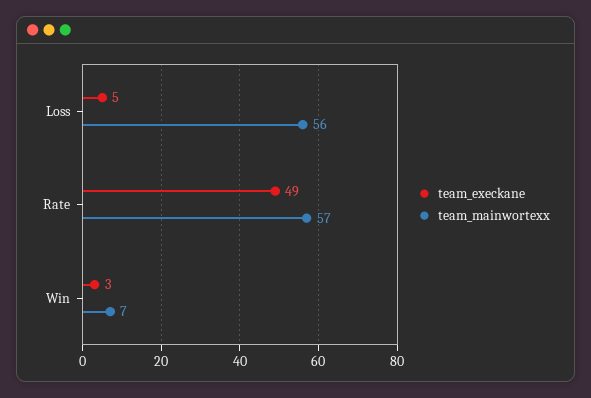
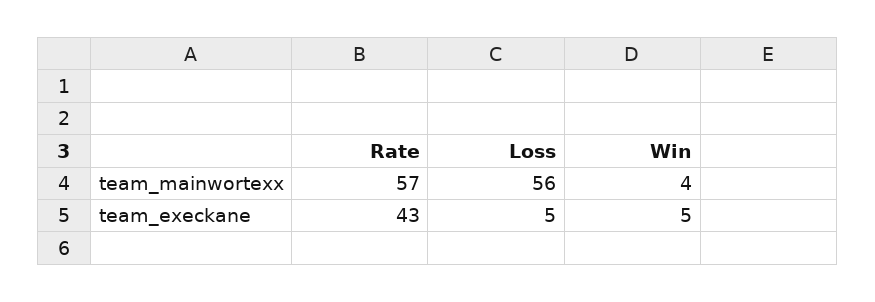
  {
    "team_execkane": {
      "Loss": 5,
-     "Rate": 49,
+     "Rate": 43,
-     "Win": 3
+     "Win": 5
    },
    "team_mainwortexx": {
      "Loss": 56,
      "Rate": 57,
-     "Win": 7
+     "Win": 4
    }
  }

